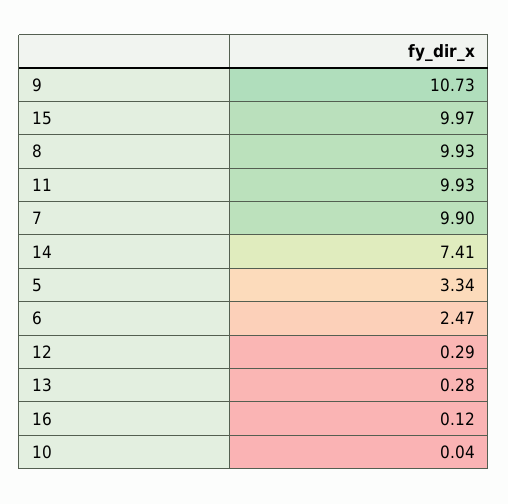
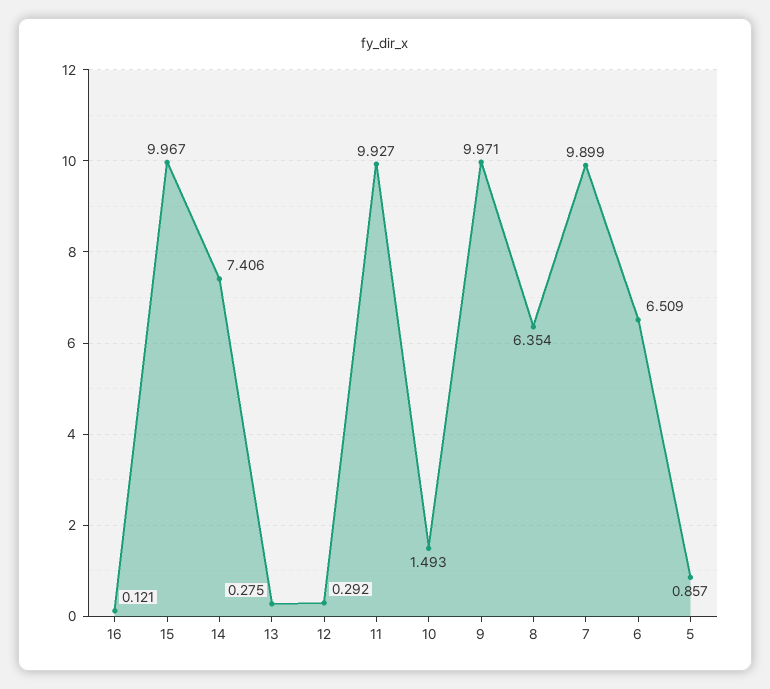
  {
-   "9": 10.73,
+   "9": 9.971,
    "15": 9.967,
-   "8": 9.93,
+   "8": 6.354,
    "11": 9.927,
    "7": 9.899,
    "14": 7.406,
-   "5": 3.34,
+   "5": 0.857,
-   "6": 2.47,
+   "6": 6.509,
    "12": 0.292,
    "13": 0.275,
    "16": 0.121,
-   "10": 0.04
+   "10": 1.493
  }

